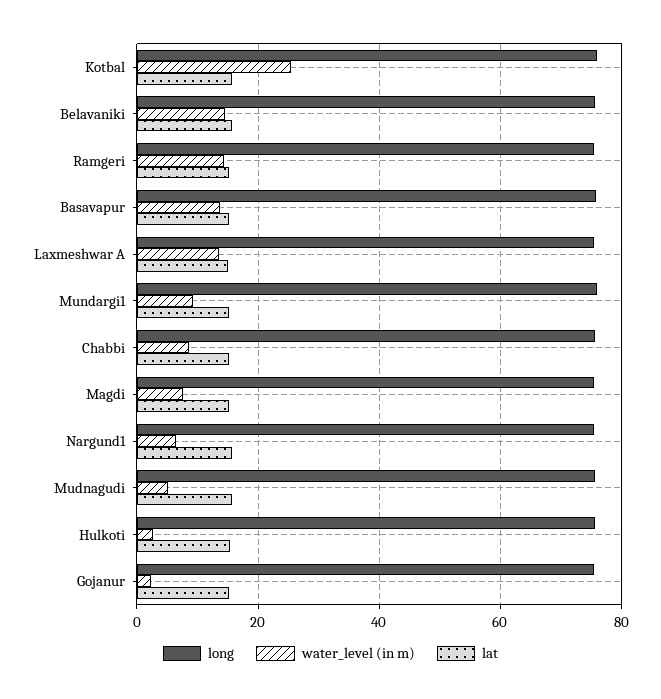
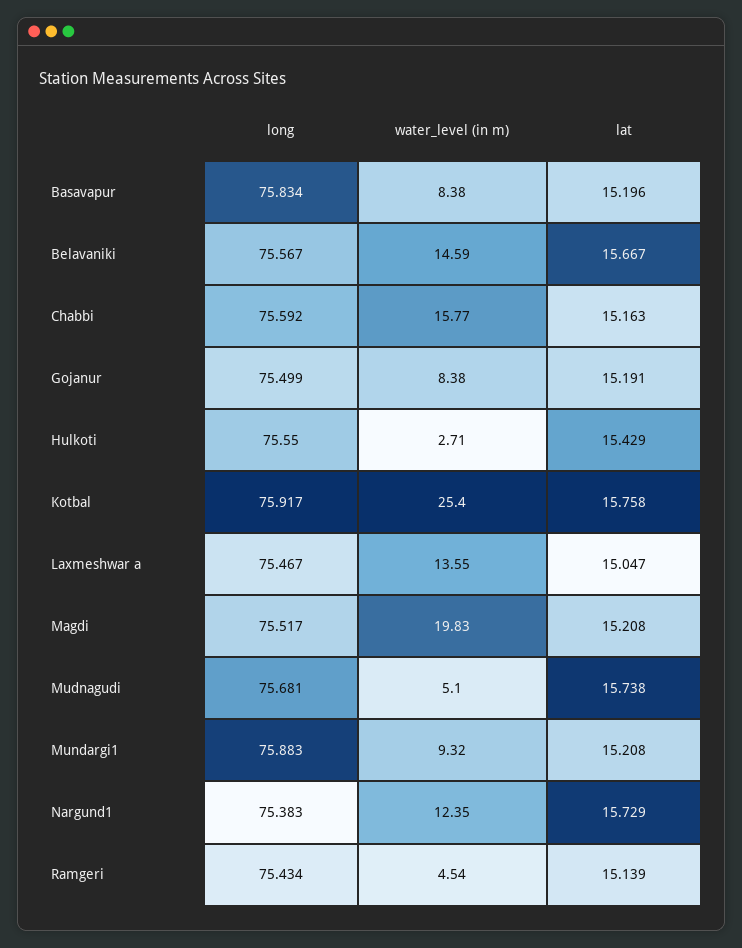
  {
    "long": {
      "Kotbal": 75.917,
      "Belavaniki": 75.567,
      "Ramgeri": 75.434,
      "Basavapur": 75.834,
      "Laxmeshwar A": 75.467,
      "Mundargi1": 75.883,
      "Chabbi": 75.592,
      "Magdi": 75.517,
      "Nargund1": 75.383,
      "Mudnagudi": 75.681,
      "Hulkoti": 75.55,
      "Gojanur": 75.499
    },
    "water_level (in m)": {
      "Kotbal": 25.4,
      "Belavaniki": 14.59,
-     "Ramgeri": 14,
+     "Ramgeri": 4.54,
-     "Basavapur": 14,
+     "Basavapur": 8.38,
      "Laxmeshwar A": 13.55,
      "Mundargi1": 9.32,
-     "Chabbi": 8,
+     "Chabbi": 15.77,
-     "Magdi": 8,
+     "Magdi": 19.83,
-     "Nargund1": 6,
+     "Nargund1": 12.35,
      "Mudnagudi": 5.1,
      "Hulkoti": 2.71,
-     "Gojanur": 2
+     "Gojanur": 8.38
    },
    "lat": {
      "Kotbal": 15.758,
      "Belavaniki": 15.667,
      "Ramgeri": 15.139,
      "Basavapur": 15.196,
      "Laxmeshwar A": 15.047,
      "Mundargi1": 15.208,
      "Chabbi": 15.163,
      "Magdi": 15.208,
      "Nargund1": 15.729,
      "Mudnagudi": 15.738,
      "Hulkoti": 15.429,
      "Gojanur": 15.191
    }
  }

